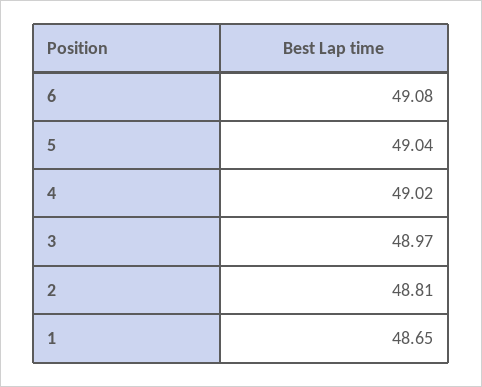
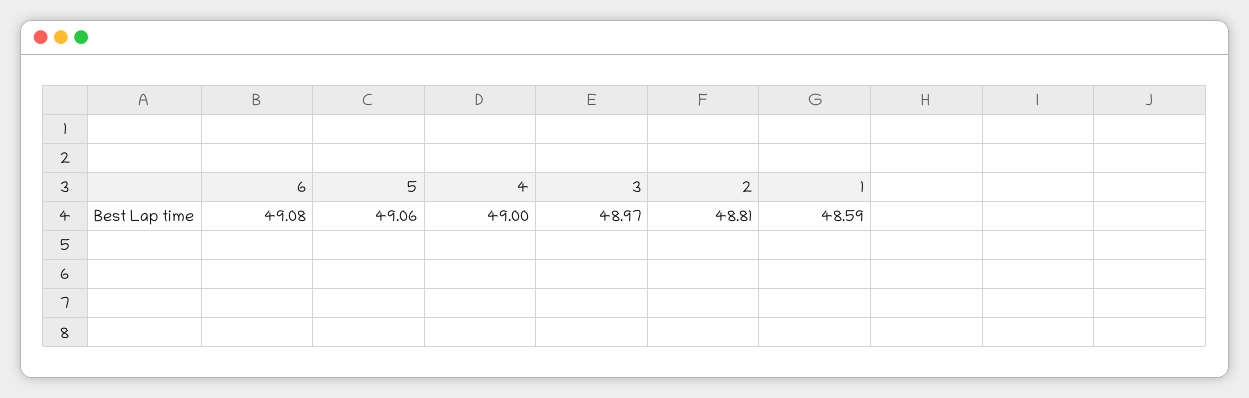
  {
    "6": 49.08,
-   "5": 49.04,
+   "5": 49.06,
-   "4": 49.02,
+   "4": 49,
    "3": 48.97,
    "2": 48.81,
-   "1": 48.65
+   "1": 48.59
  }

